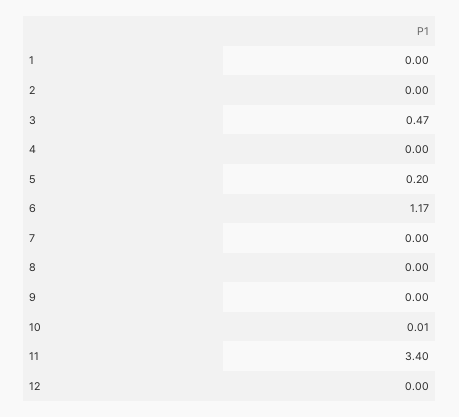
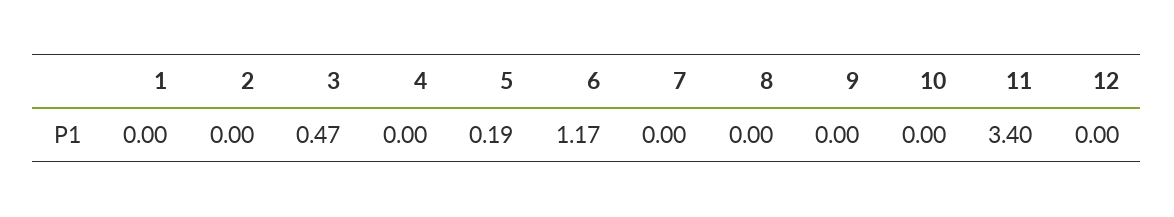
  {
    "1": 0,
    "2": 0,
    "3": 0.47,
    "4": 0,
-   "5": 0.2,
+   "5": 0.19,
    "6": 1.17,
    "7": 0,
    "8": 0,
    "9": 0,
-   "10": 0.01,
+   "10": 0,
    "11": 3.4,
    "12": 0
  }

